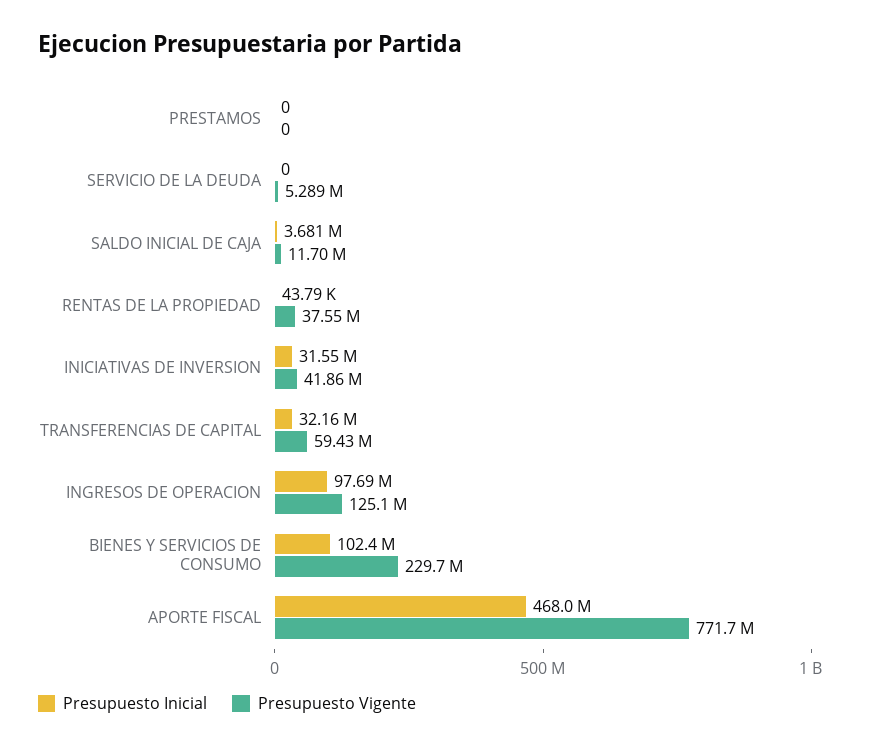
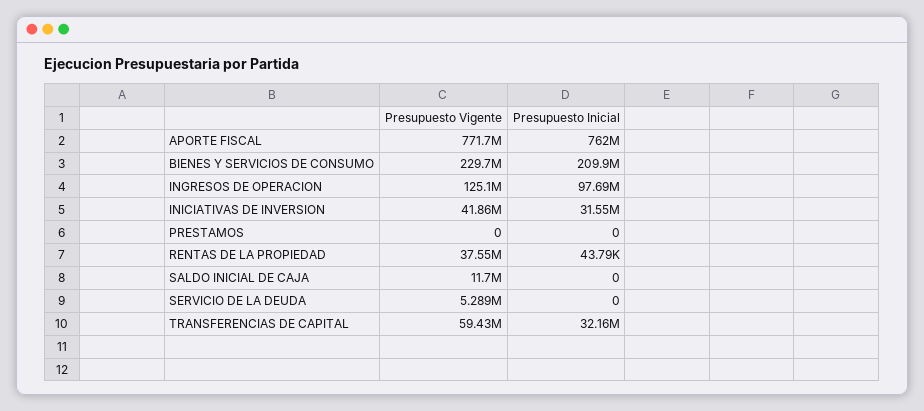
  {
    "Presupuesto Inicial": {
      "PRESTAMOS": 0,
      "SERVICIO DE LA DEUDA": 0,
-     "SALDO INICIAL DE CAJA": 3681000,
+     "SALDO INICIAL DE CAJA": 0,
      "RENTAS DE LA PROPIEDAD": 43790,
      "INICIATIVAS DE INVERSION": 31550000,
      "TRANSFERENCIAS DE CAPITAL": 32160000,
      "INGRESOS DE OPERACION": 97690000,
-     "BIENES Y SERVICIOS DE CONSUMO": 102400000,
+     "BIENES Y SERVICIOS DE CONSUMO": 209900000,
-     "APORTE FISCAL": 468000000
+     "APORTE FISCAL": 762000000
    },
    "Presupuesto Vigente": {
      "PRESTAMOS": 0,
      "SERVICIO DE LA DEUDA": 5289000,
      "SALDO INICIAL DE CAJA": 11700000,
      "RENTAS DE LA PROPIEDAD": 37550000,
      "INICIATIVAS DE INVERSION": 41860000,
      "TRANSFERENCIAS DE CAPITAL": 59430000,
      "INGRESOS DE OPERACION": 125100000,
      "BIENES Y SERVICIOS DE CONSUMO": 229700000,
      "APORTE FISCAL": 771700000
    }
  }

